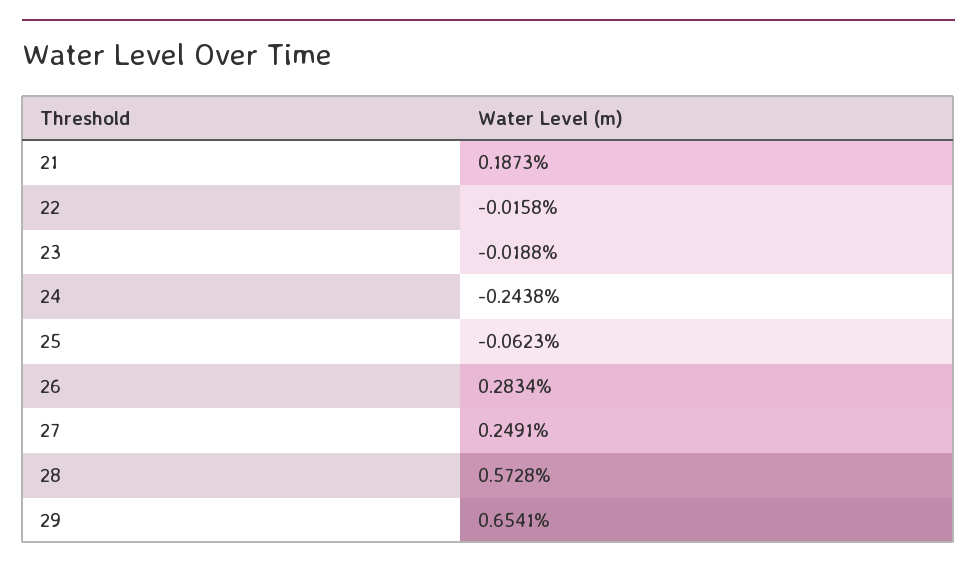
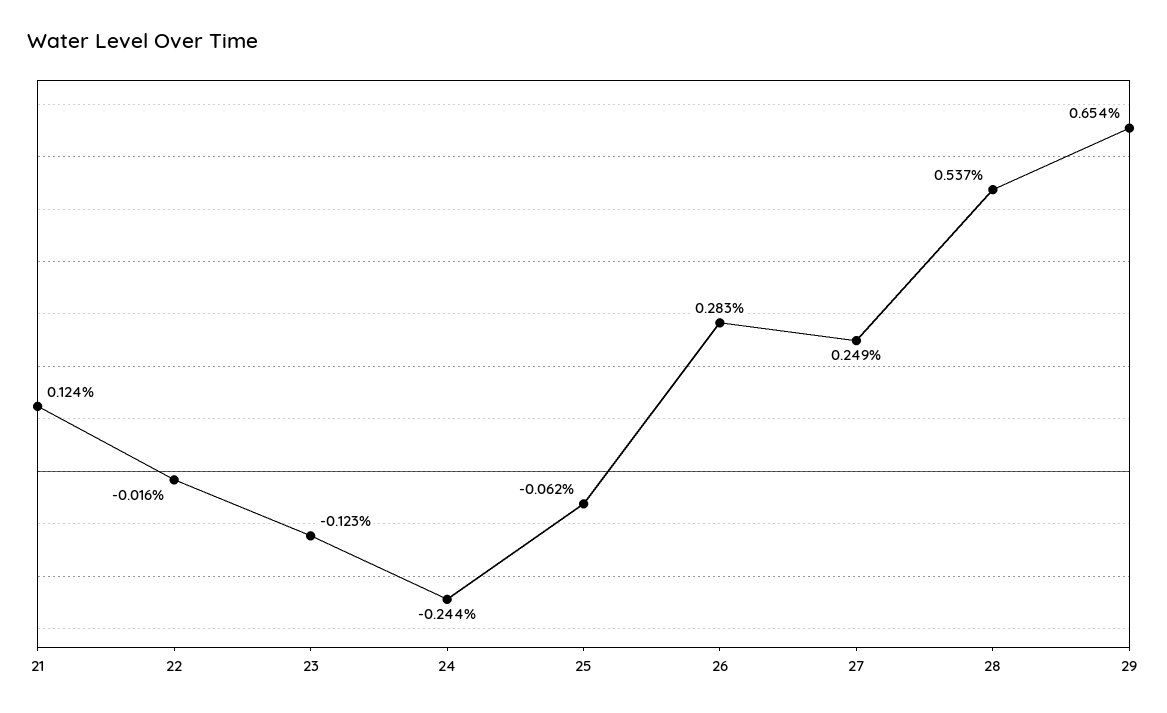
  {
-   "21": 0.1873,
+   "21": 0.124,
    "22": -0.0158,
-   "23": -0.0188,
+   "23": -0.123,
    "24": -0.2438,
    "25": -0.0623,
    "26": 0.2834,
    "27": 0.2491,
-   "28": 0.5728,
+   "28": 0.537,
    "29": 0.6541
  }

